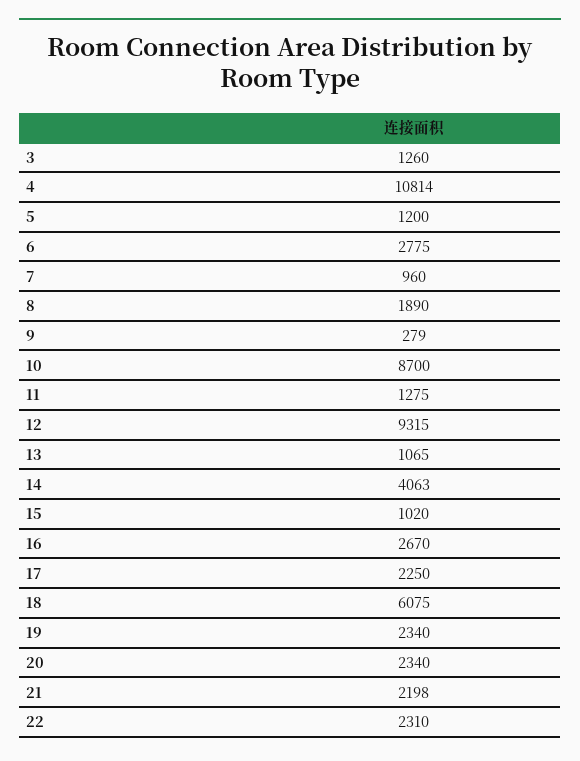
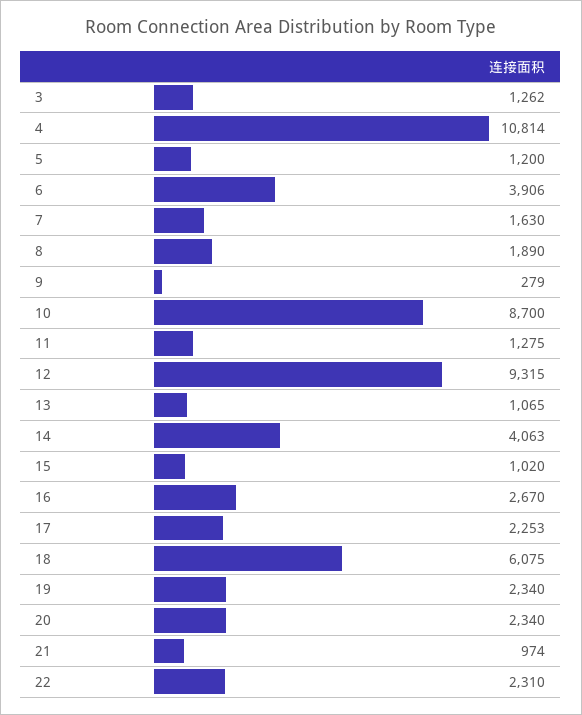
  {
-   "3": 1260,
+   "3": 1262,
    "4": 10814,
    "5": 1200,
-   "6": 2775,
+   "6": 3906,
-   "7": 960,
+   "7": 1630,
    "8": 1890,
    "9": 279,
    "10": 8700,
    "11": 1275,
    "12": 9315,
    "13": 1065,
    "14": 4063,
    "15": 1020,
    "16": 2670,
-   "17": 2250,
+   "17": 2253,
    "18": 6075,
    "19": 2340,
    "20": 2340,
-   "21": 2198,
+   "21": 974,
    "22": 2310
  }

